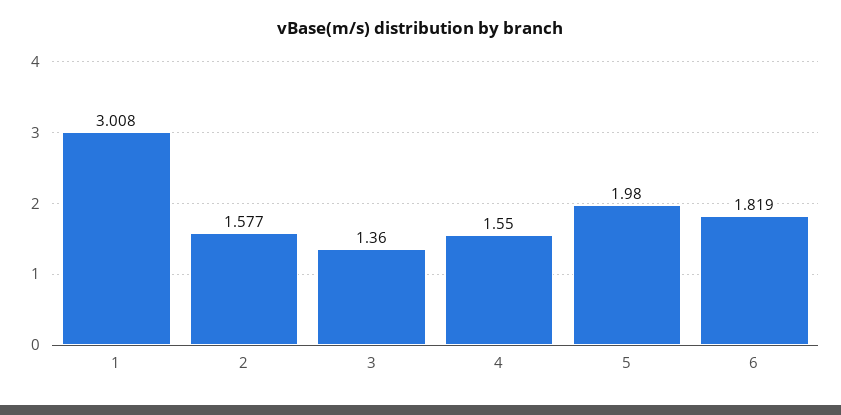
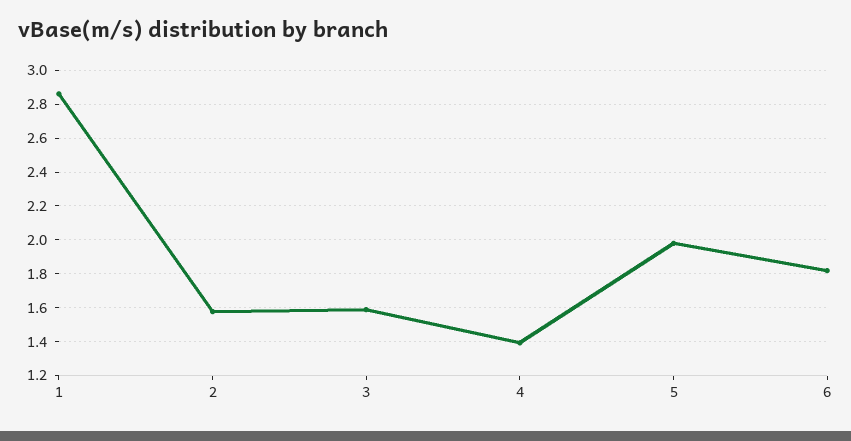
  {
-   "1": 3.008,
+   "1": 2.85,
    "2": 1.577,
-   "3": 1.36,
+   "3": 1.6,
-   "4": 1.55,
+   "4": 1.4,
    "5": 1.98,
    "6": 1.819
  }

